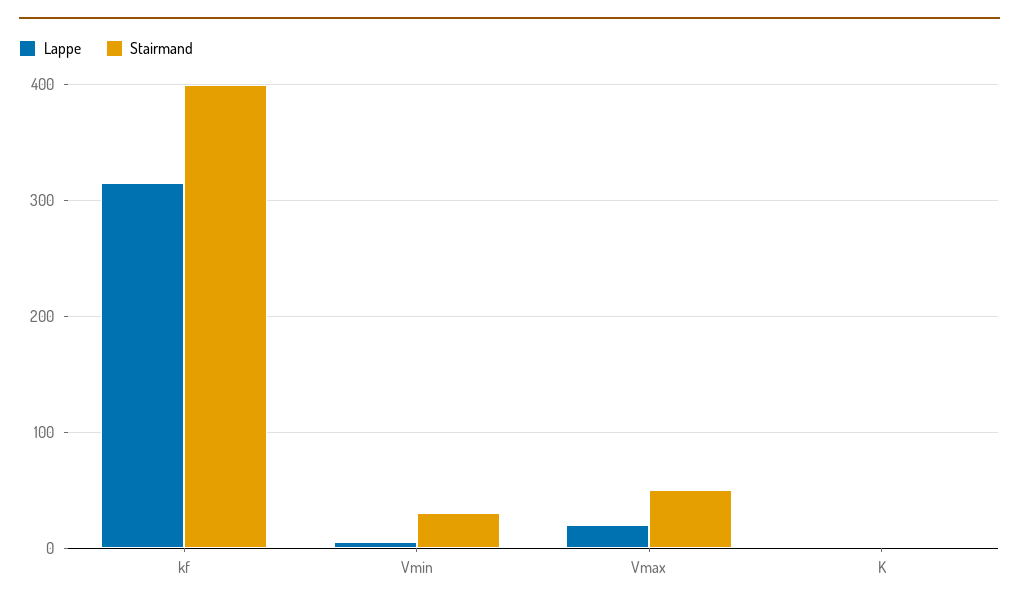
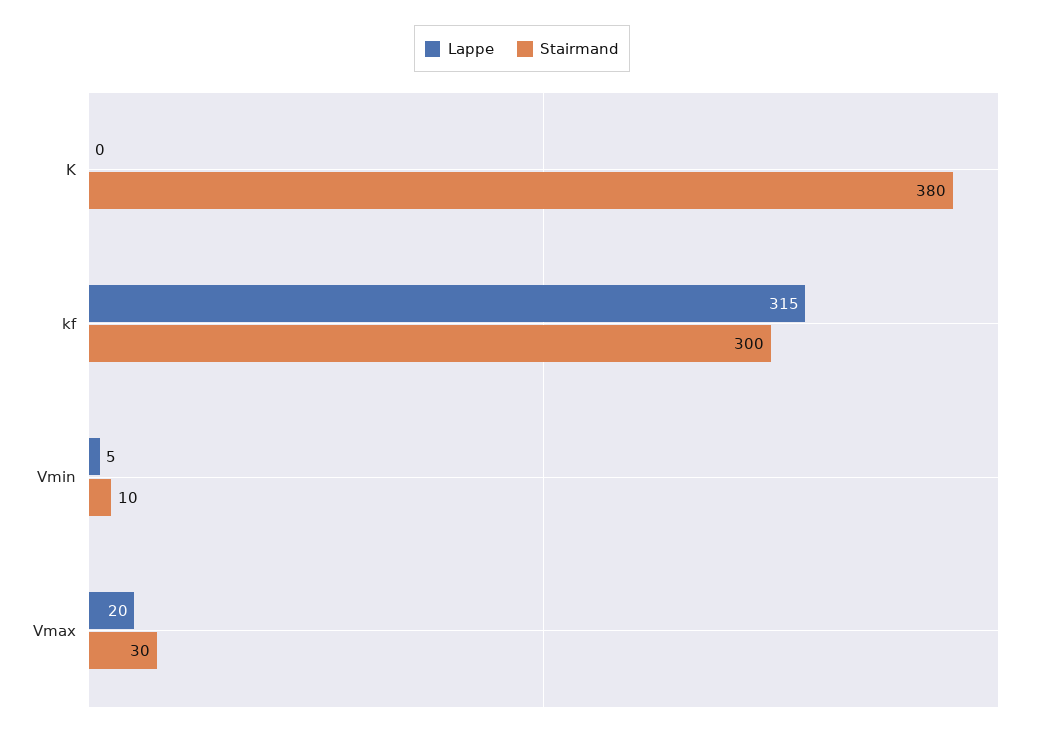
  {
    "Lappe": {
      "kf": 315,
      "Vmin": 5,
      "Vmax": 20,
      "K": 0
    },
    "Stairmand": {
-     "kf": 400,
+     "kf": 300,
-     "Vmin": 30,
+     "Vmin": 10,
-     "Vmax": 50,
+     "Vmax": 30,
-     "K": 0
+     "K": 380
    }
  }

